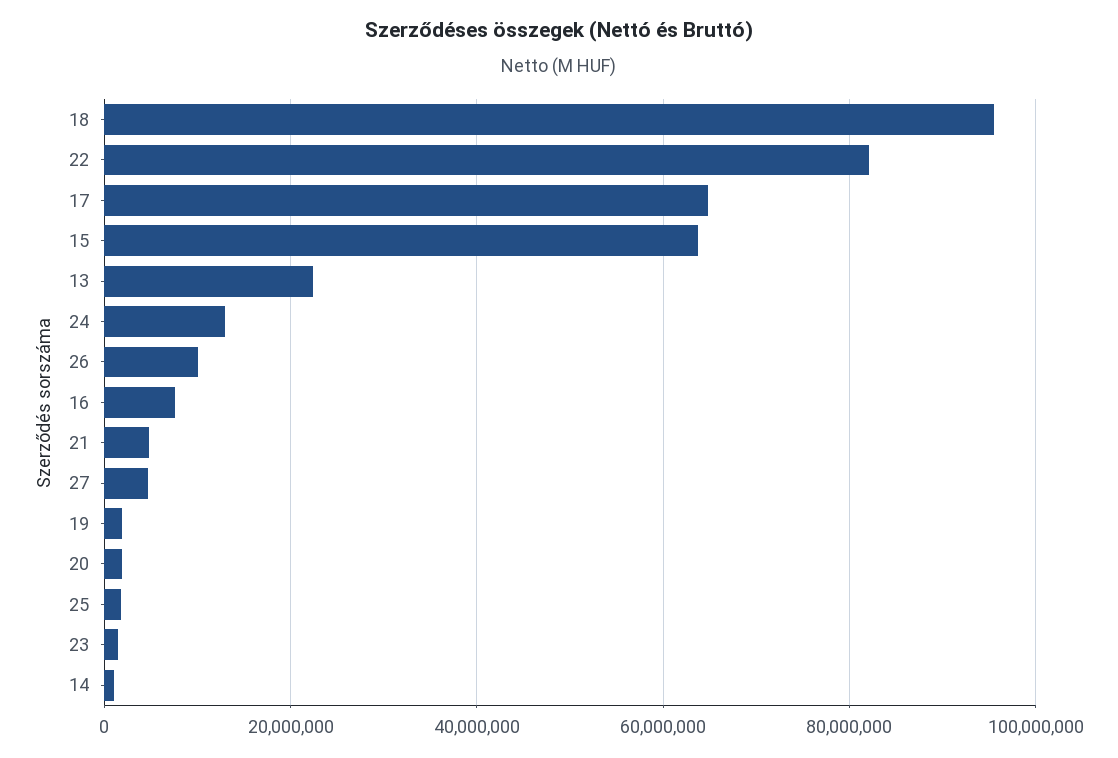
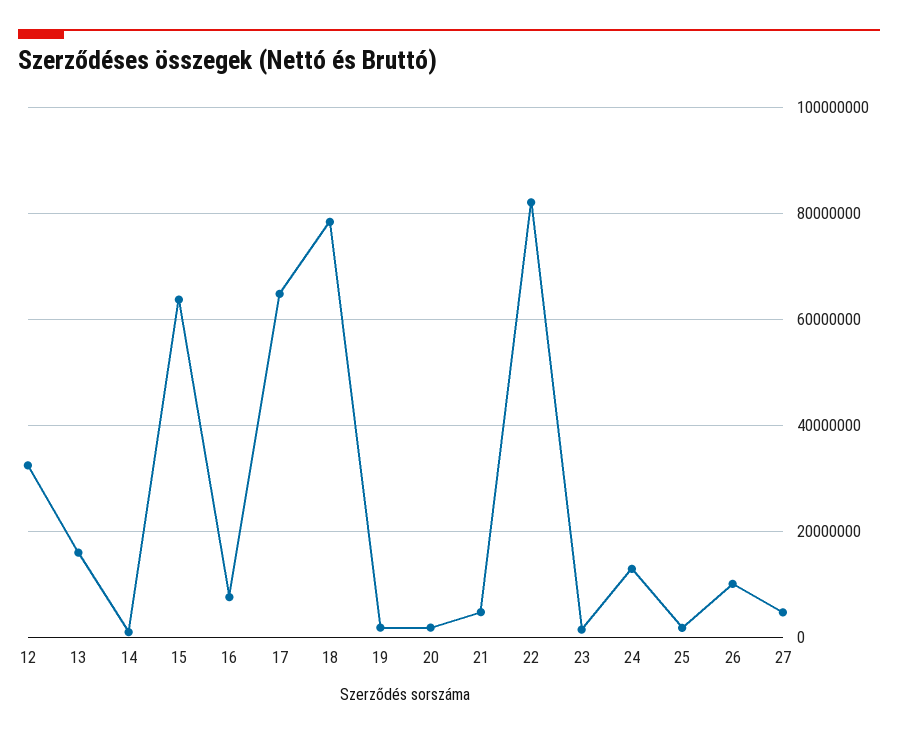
  {
-   "18": 96000000,
+   "18": 78000000,
    "22": 82000000,
    "17": 64000000,
    "15": 64000000,
-   "13": 22000000,
+   "13": 16000000,
    "24": 12000000,
    "26": 10000000,
    "16": 8000000,
    "21": 4000000,
    "27": 4000000,
    "19": 2000000,
    "20": 2000000,
    "25": 2000000,
    "23": 2000000,
-   "14": 0
+   "14": 0,
+   "12": 32000000
  }

